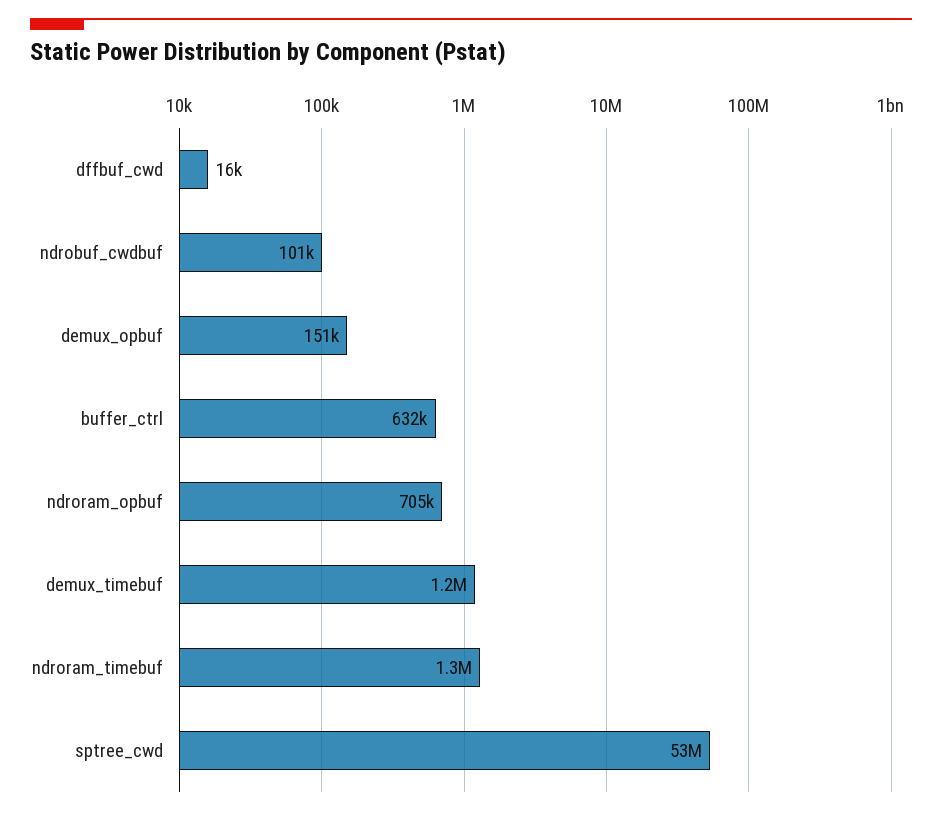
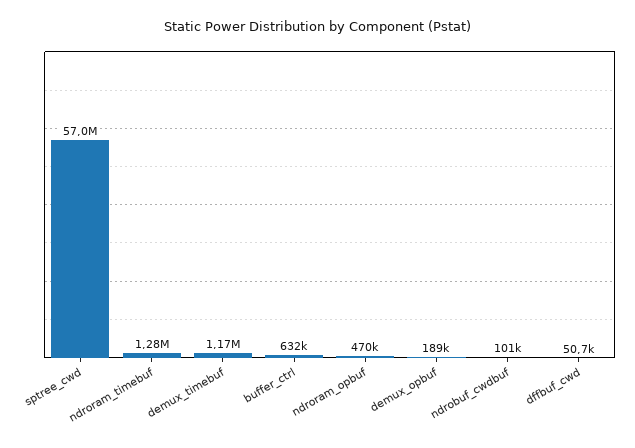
  {
-   "dffbuf_cwd": 16000,
+   "dffbuf_cwd": 50700,
    "ndrobuf_cwdbuf": 101000,
-   "demux_opbuf": 151000,
+   "demux_opbuf": 189000,
    "buffer_ctrl": 632000,
-   "ndroram_opbuf": 705000,
+   "ndroram_opbuf": 470000,
    "demux_timebuf": 1170000,
    "ndroram_timebuf": 1280000,
-   "sptree_cwd": 53000000
+   "sptree_cwd": 57000000
  }

